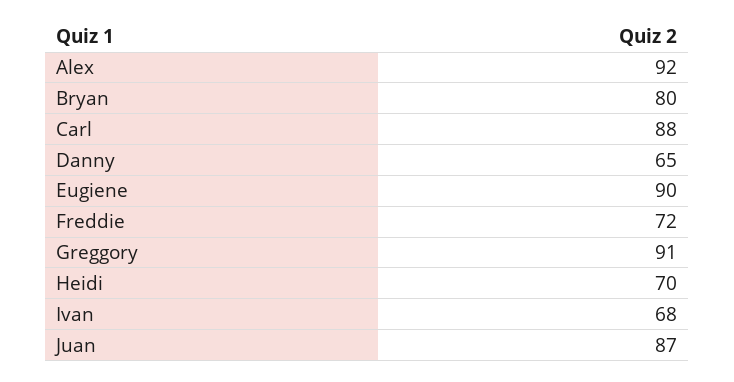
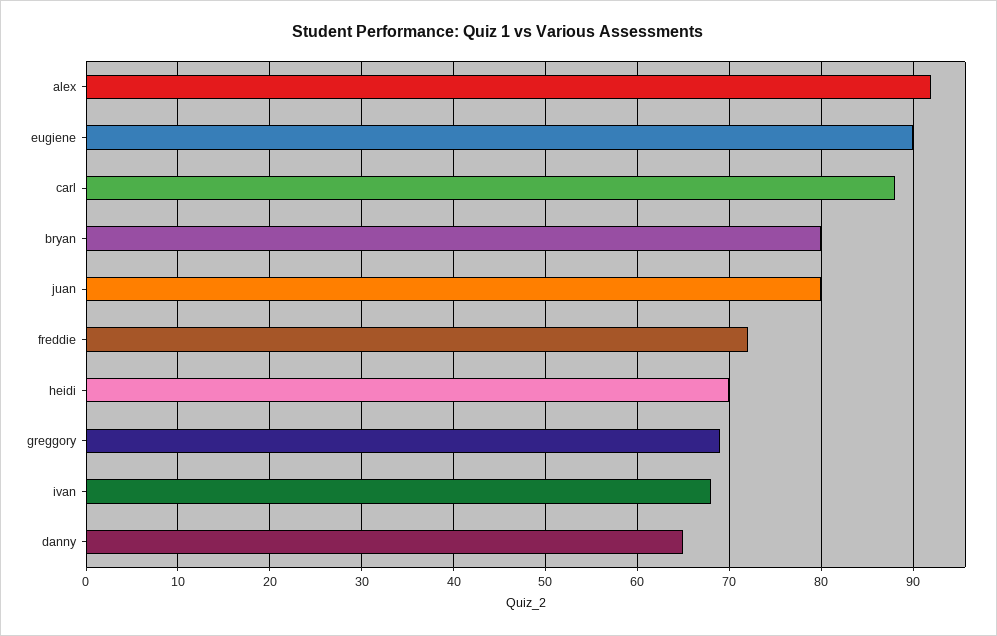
  {
    "Alex": 92,
    "Bryan": 80,
    "Carl": 88,
    "Danny": 65,
    "Eugiene": 90,
    "Freddie": 72,
-   "Greggory": 91,
+   "Greggory": 69,
    "Heidi": 70,
    "Ivan": 68,
-   "Juan": 87
+   "Juan": 80
  }

